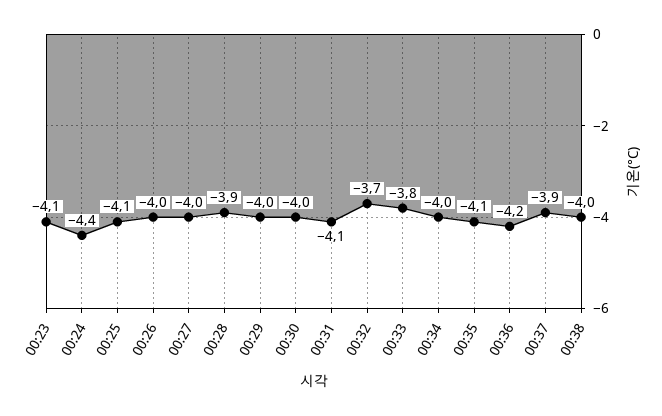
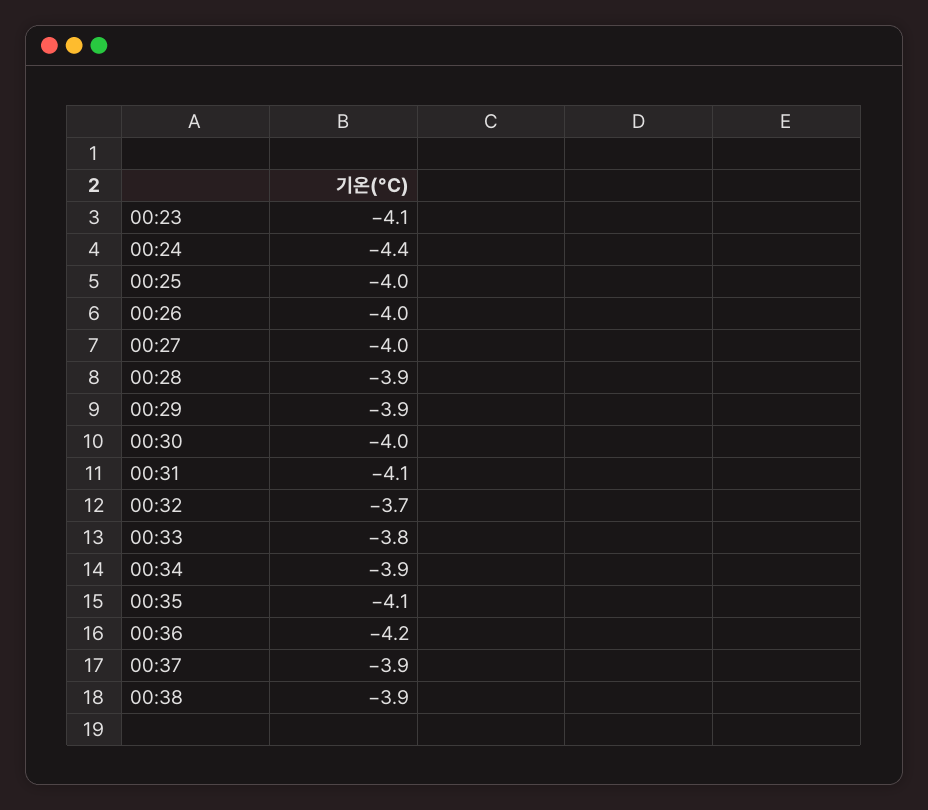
  {
    "00:23": -4.1,
    "00:24": -4.4,
-   "00:25": -4.1,
+   "00:25": -4,
    "00:26": -4,
    "00:27": -4,
    "00:28": -3.9,
-   "00:29": -4,
+   "00:29": -3.9,
    "00:30": -4,
    "00:31": -4.1,
    "00:32": -3.7,
    "00:33": -3.8,
-   "00:34": -4,
+   "00:34": -3.9,
    "00:35": -4.1,
    "00:36": -4.2,
    "00:37": -3.9,
-   "00:38": -4
+   "00:38": -3.9
  }

